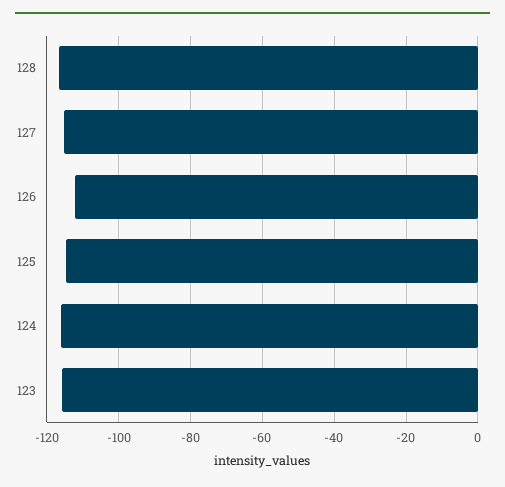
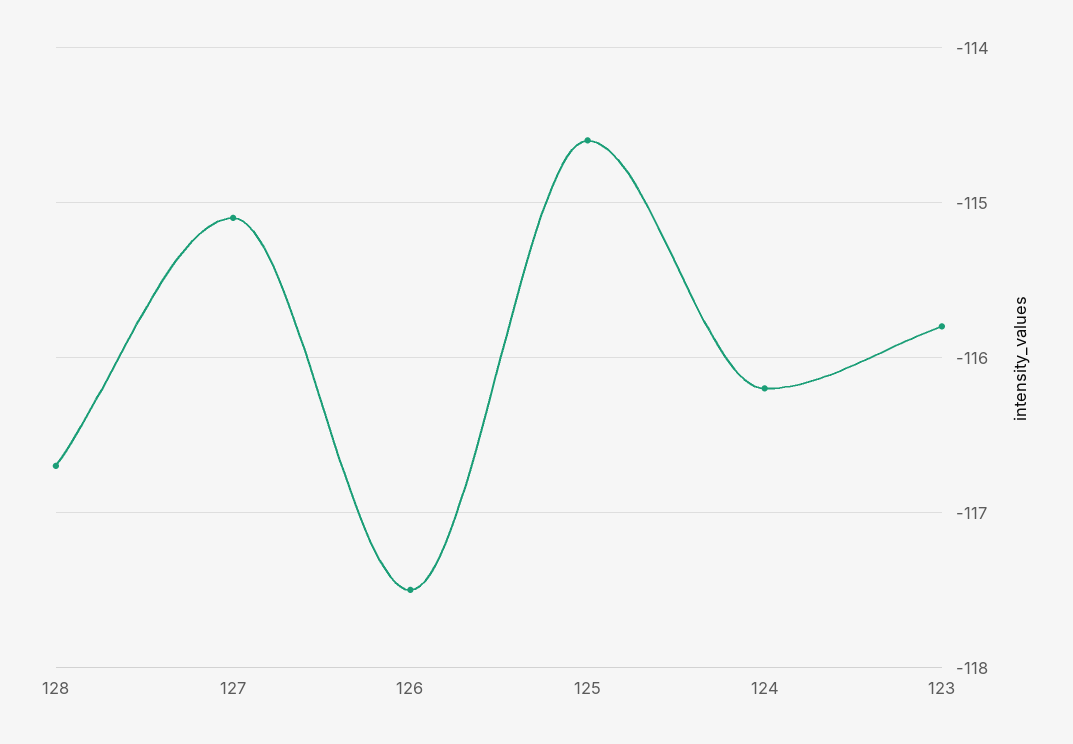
  {
    "128": -116.7,
    "127": -115.1,
-   "126": -112,
+   "126": -117.5,
    "125": -114.6,
    "124": -116.2,
    "123": -115.8
  }

